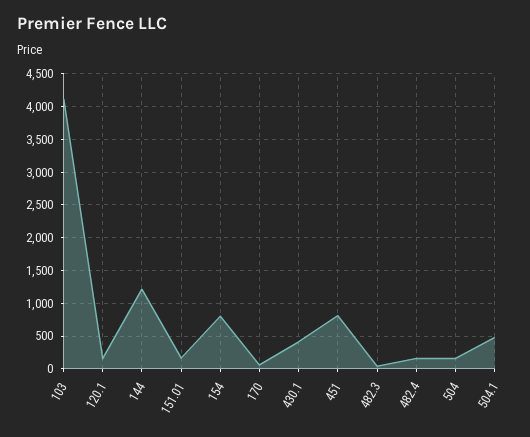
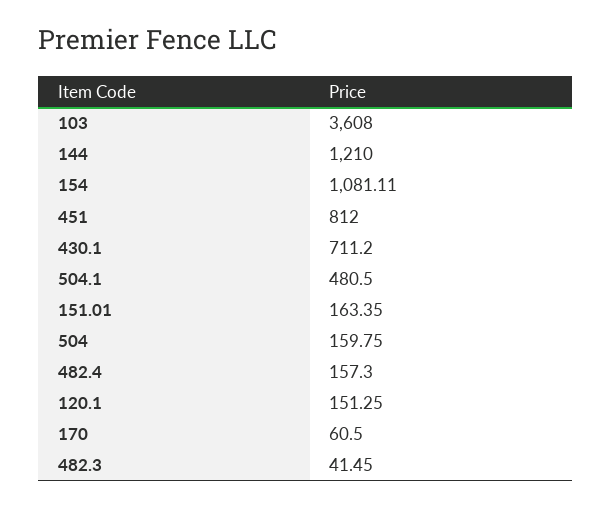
  {
-   "103": 4100,
+   "103": 3608,
    "120.1": 151.25,
    "144": 1210,
    "151.01": 163.35,
-   "154": 800,
+   "154": 1081.11,
    "170": 60.5,
-   "430.1": 400,
+   "430.1": 711.2,
    "451": 812,
    "482.3": 41.45,
    "482.4": 157.3,
    "504": 159.75,
    "504.1": 480.5
  }

